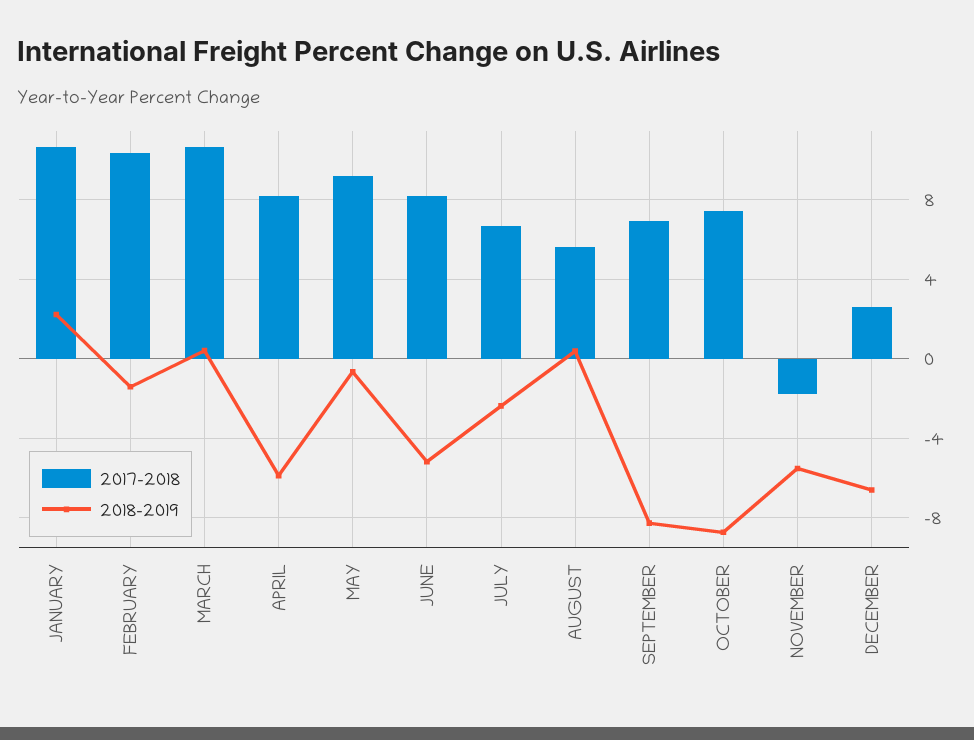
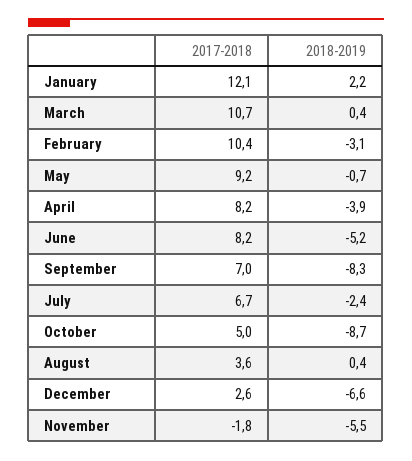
  {
    "2017-2018": {
-     "JANUARY": 10.5,
+     "JANUARY": 12.1,
      "FEBRUARY": 10.4,
      "MARCH": 10.7,
      "APRIL": 8.2,
      "MAY": 9.2,
      "JUNE": 8.2,
      "JULY": 6.7,
-     "AUGUST": 5.5,
+     "AUGUST": 3.6,
      "SEPTEMBER": 7,
-     "OCTOBER": 7.5,
+     "OCTOBER": 5,
      "NOVEMBER": -1.8,
      "DECEMBER": 2.6
    },
    "2018-2019": {
      "JANUARY": 2.2,
-     "FEBRUARY": -1.5,
+     "FEBRUARY": -3.1,
      "MARCH": 0.4,
-     "APRIL": -6,
+     "APRIL": -3.9,
      "MAY": -0.7,
      "JUNE": -5.2,
      "JULY": -2.4,
      "AUGUST": 0.4,
      "SEPTEMBER": -8.3,
      "OCTOBER": -8.7,
      "NOVEMBER": -5.5,
      "DECEMBER": -6.6
    }
  }

